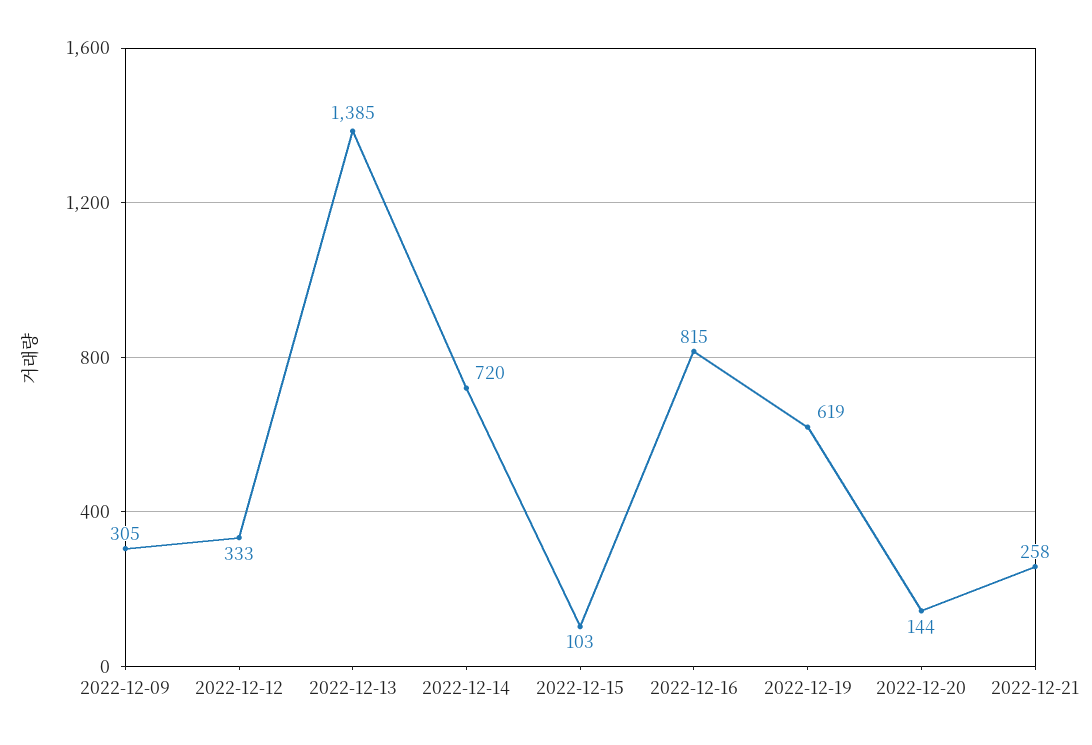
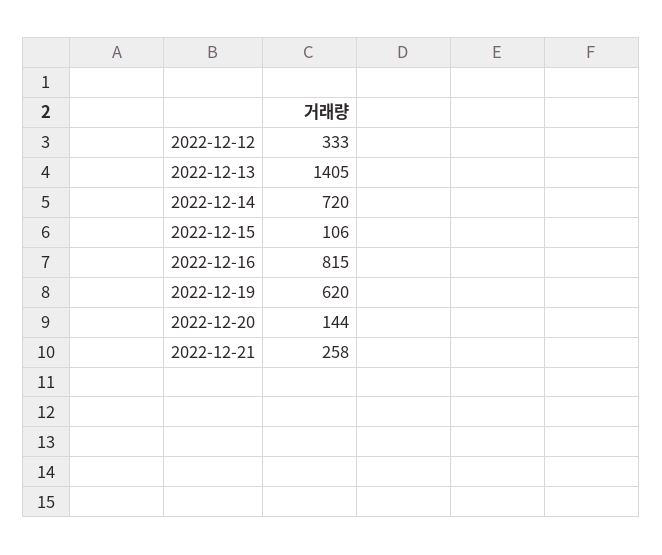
  {
-   "2022-12-09": 305,
    "2022-12-12": 333,
-   "2022-12-13": 1385,
+   "2022-12-13": 1405,
    "2022-12-14": 720,
-   "2022-12-15": 103,
+   "2022-12-15": 106,
    "2022-12-16": 815,
-   "2022-12-19": 619,
+   "2022-12-19": 620,
    "2022-12-20": 144,
    "2022-12-21": 258
  }

